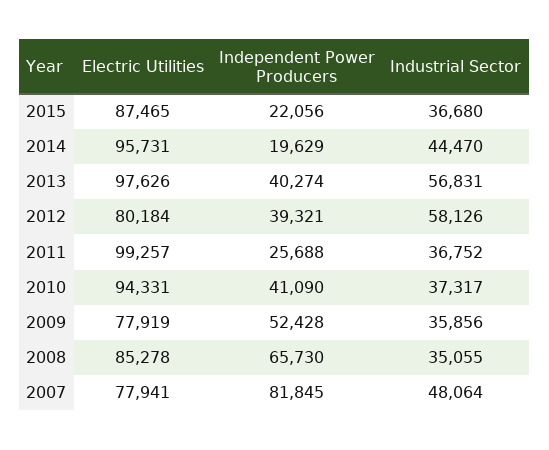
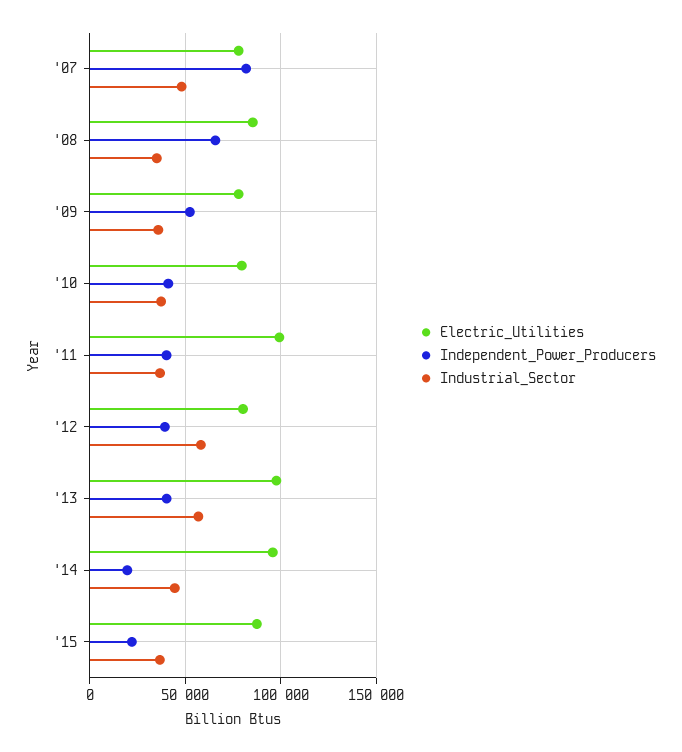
  {
    "Electric Utilities": {
      "2015": 87465,
      "2014": 95731,
      "2013": 97626,
      "2012": 80184,
      "2011": 99257,
-     "2010": 94331,
+     "2010": 80000,
      "2009": 77919,
      "2008": 85278,
      "2007": 77941
    },
    "Independent Power Producers": {
      "2015": 22056,
      "2014": 19629,
      "2013": 40274,
      "2012": 39321,
-     "2011": 25688,
+     "2011": 40000,
      "2010": 41090,
      "2009": 52428,
      "2008": 65730,
      "2007": 81845
    },
    "Industrial Sector": {
      "2015": 36680,
      "2014": 44470,
      "2013": 56831,
      "2012": 58126,
      "2011": 36752,
      "2010": 37317,
      "2009": 35856,
      "2008": 35055,
      "2007": 48064
    }
  }

